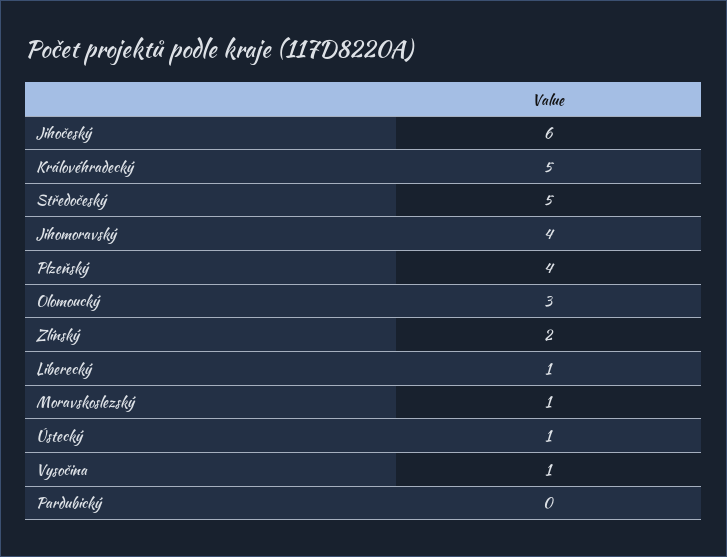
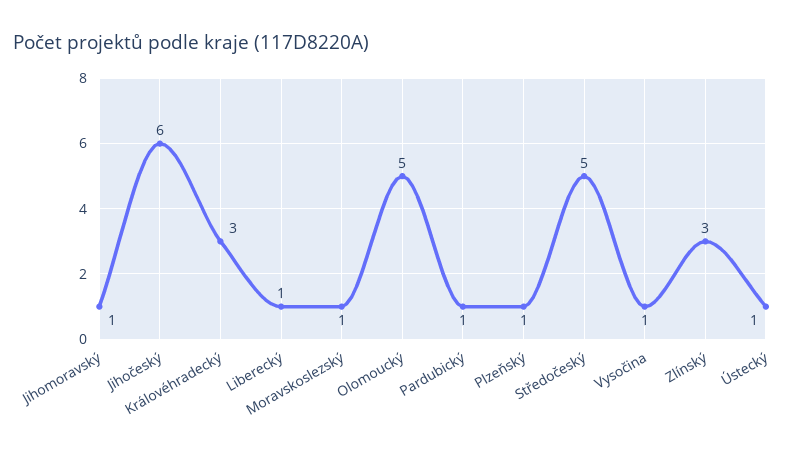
  {
    "Jihočeský": 6,
-   "Královéhradecký": 5,
+   "Královéhradecký": 3,
    "Středočeský": 5,
-   "Jihomoravský": 4,
+   "Jihomoravský": 1,
-   "Plzeňský": 4,
+   "Plzeňský": 1,
-   "Olomoucký": 3,
+   "Olomoucký": 5,
-   "Zlínský": 2,
+   "Zlínský": 3,
    "Liberecký": 1,
    "Moravskoslezský": 1,
    "Ústecký": 1,
    "Vysočina": 1,
-   "Pardubický": 0
+   "Pardubický": 1
  }

